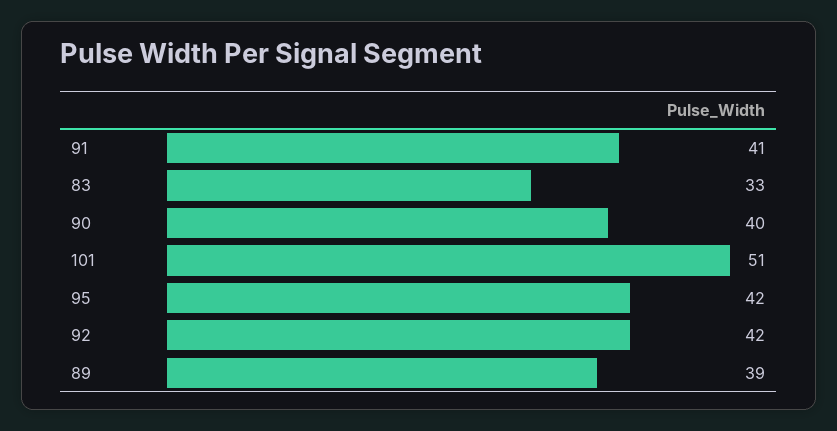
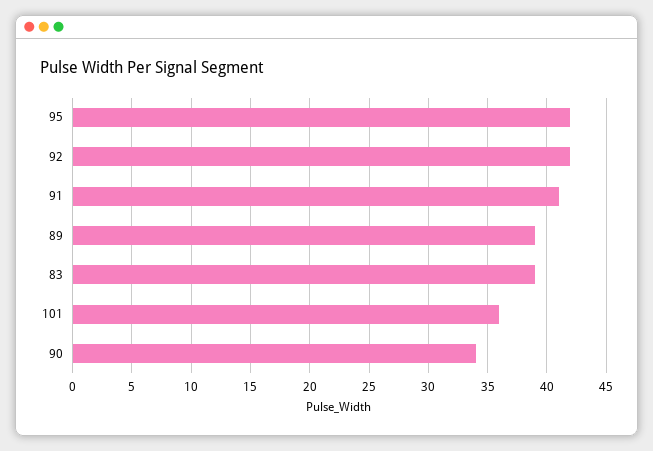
  {
    "91": 41,
-   "83": 33,
+   "83": 39,
-   "90": 40,
+   "90": 34,
-   "101": 51,
+   "101": 36,
    "95": 42,
    "92": 42,
    "89": 39
  }

